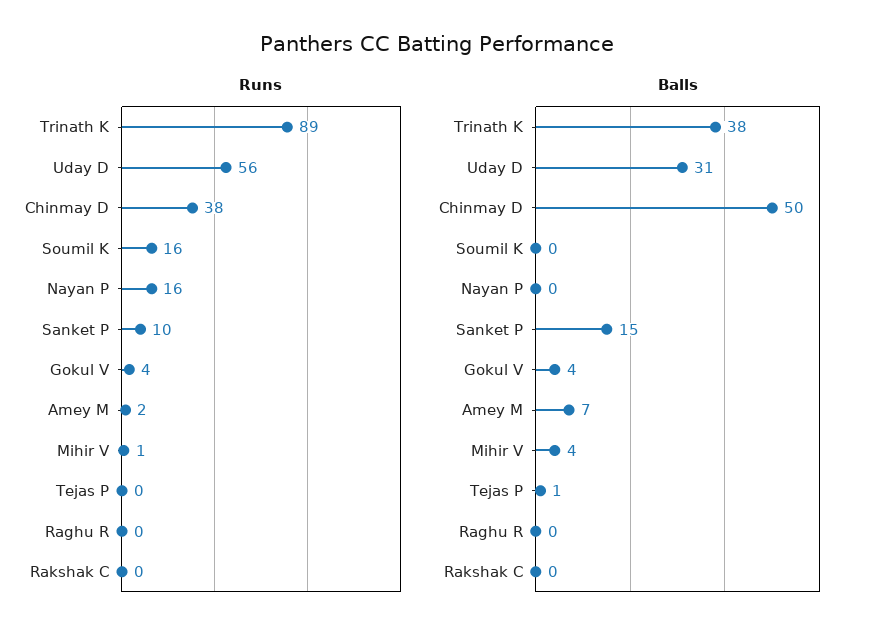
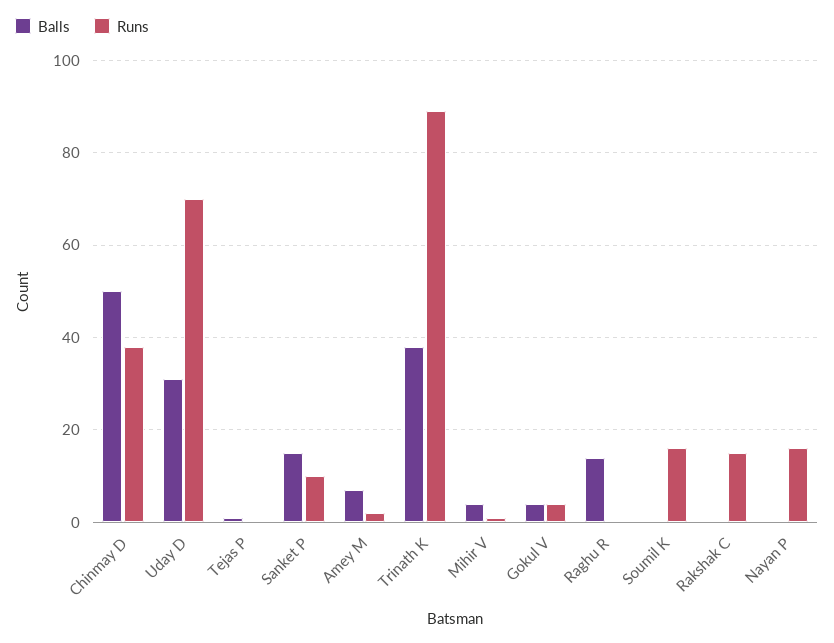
  {
    "Runs": {
      "Trinath K": 89,
-     "Uday D": 56,
+     "Uday D": 70,
      "Chinmay D": 38,
      "Soumil K": 16,
      "Nayan P": 16,
      "Sanket P": 10,
      "Gokul V": 4,
      "Amey M": 2,
      "Mihir V": 1,
      "Tejas P": 0,
      "Raghu R": 0,
-     "Rakshak C": 0
+     "Rakshak C": 15
    },
    "Balls": {
      "Trinath K": 38,
      "Uday D": 31,
      "Chinmay D": 50,
      "Soumil K": 0,
      "Nayan P": 0,
      "Sanket P": 15,
      "Gokul V": 4,
      "Amey M": 7,
      "Mihir V": 4,
      "Tejas P": 1,
-     "Raghu R": 0,
+     "Raghu R": 15,
      "Rakshak C": 0
    }
  }

